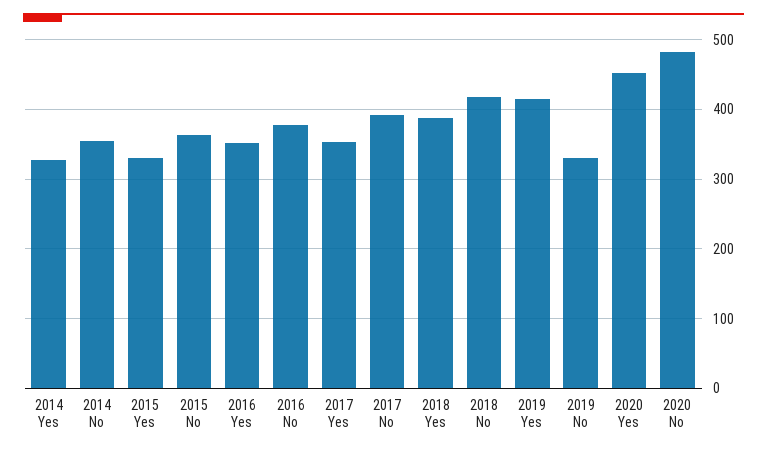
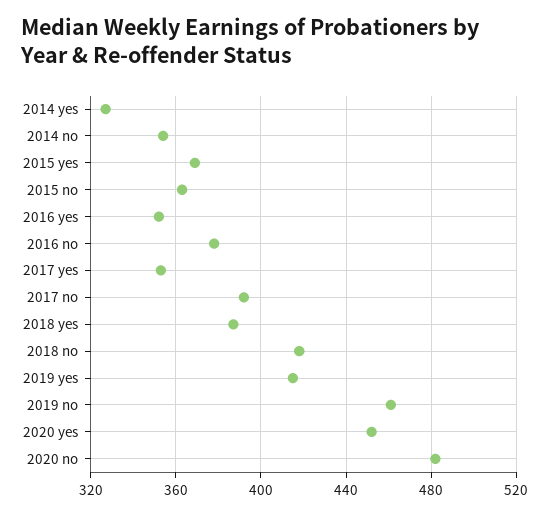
  {
    "2014 Yes": 325,
    "2014 No": 355,
-   "2015 Yes": 330,
+   "2015 Yes": 370,
    "2015 No": 365,
    "2016 Yes": 350,
    "2016 No": 380,
    "2017 Yes": 355,
    "2017 No": 390,
    "2018 Yes": 385,
    "2018 No": 420,
    "2019 Yes": 415,
-   "2019 No": 330,
+   "2019 No": 460,
    "2020 Yes": 450,
    "2020 No": 480
  }

